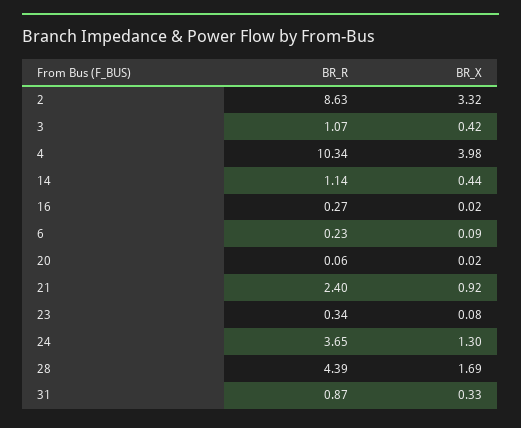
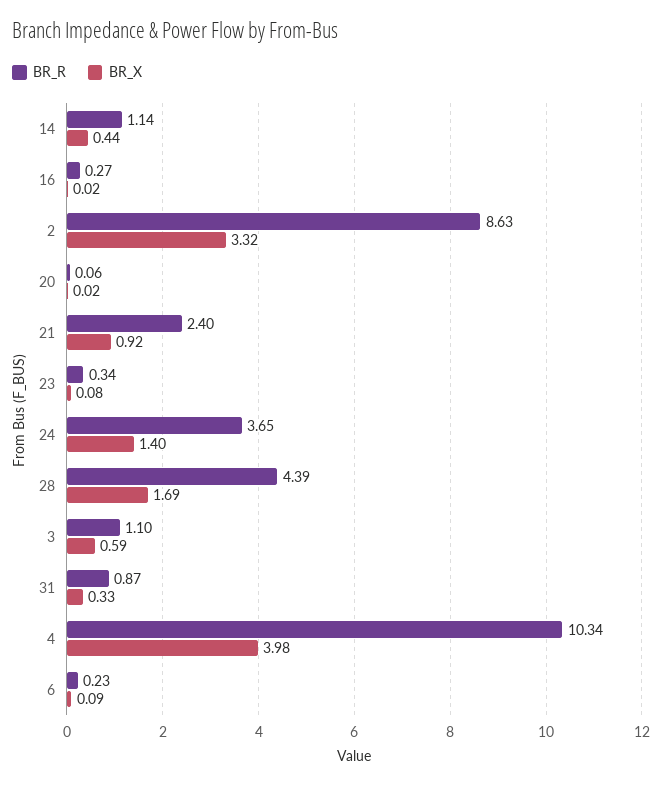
  {
    "BR_R": {
      "2": 8.63,
-     "3": 1.07,
+     "3": 1.1,
      "4": 10.34,
      "14": 1.14,
      "16": 0.27,
      "6": 0.23,
      "20": 0.06,
      "21": 2.4,
      "23": 0.34,
      "24": 3.65,
      "28": 4.39,
      "31": 0.87
    },
    "BR_X": {
      "2": 3.32,
-     "3": 0.42,
+     "3": 0.59,
      "4": 3.98,
      "14": 0.44,
      "16": 0.02,
      "6": 0.09,
      "20": 0.02,
      "21": 0.92,
      "23": 0.08,
-     "24": 1.3,
+     "24": 1.4,
      "28": 1.69,
      "31": 0.33
    }
  }

